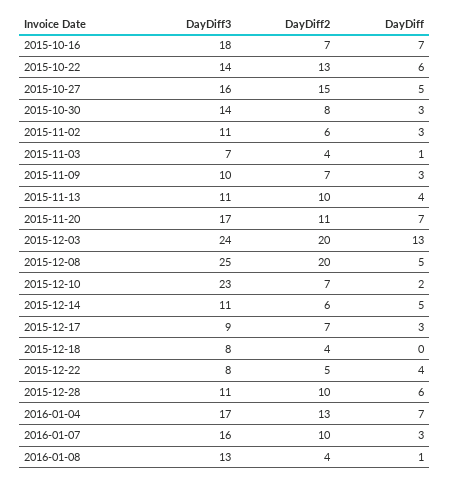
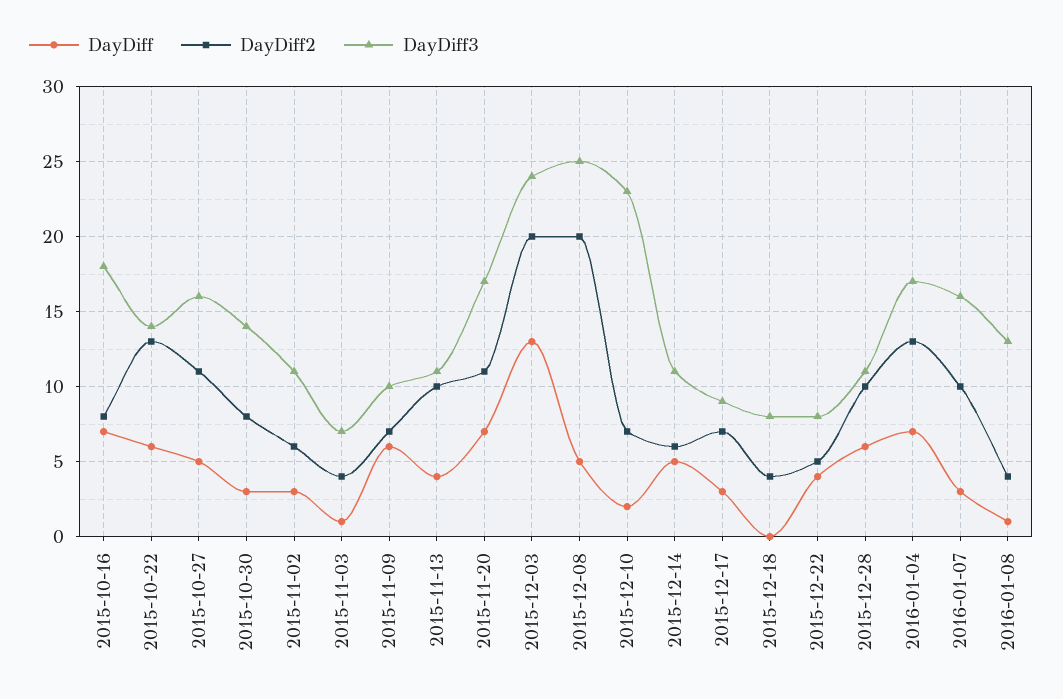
  {
    "DayDiff3": {
      "2015-10-16": 18,
      "2015-10-22": 14,
      "2015-10-27": 16,
      "2015-10-30": 14,
      "2015-11-02": 11,
      "2015-11-03": 7,
      "2015-11-09": 10,
      "2015-11-13": 11,
      "2015-11-20": 17,
      "2015-12-03": 24,
      "2015-12-08": 25,
      "2015-12-10": 23,
      "2015-12-14": 11,
      "2015-12-17": 9,
      "2015-12-18": 8,
      "2015-12-22": 8,
      "2015-12-28": 11,
      "2016-01-04": 17,
      "2016-01-07": 16,
      "2016-01-08": 13
    },
    "DayDiff2": {
-     "2015-10-16": 7,
+     "2015-10-16": 8,
      "2015-10-22": 13,
-     "2015-10-27": 15,
+     "2015-10-27": 11,
      "2015-10-30": 8,
      "2015-11-02": 6,
      "2015-11-03": 4,
      "2015-11-09": 7,
      "2015-11-13": 10,
      "2015-11-20": 11,
      "2015-12-03": 20,
      "2015-12-08": 20,
      "2015-12-10": 7,
      "2015-12-14": 6,
      "2015-12-17": 7,
      "2015-12-18": 4,
      "2015-12-22": 5,
      "2015-12-28": 10,
      "2016-01-04": 13,
      "2016-01-07": 10,
      "2016-01-08": 4
    },
    "DayDiff": {
      "2015-10-16": 7,
      "2015-10-22": 6,
      "2015-10-27": 5,
      "2015-10-30": 3,
      "2015-11-02": 3,
      "2015-11-03": 1,
-     "2015-11-09": 3,
+     "2015-11-09": 6,
      "2015-11-13": 4,
      "2015-11-20": 7,
      "2015-12-03": 13,
      "2015-12-08": 5,
      "2015-12-10": 2,
      "2015-12-14": 5,
      "2015-12-17": 3,
      "2015-12-18": 0,
      "2015-12-22": 4,
      "2015-12-28": 6,
      "2016-01-04": 7,
      "2016-01-07": 3,
      "2016-01-08": 1
    }
  }

